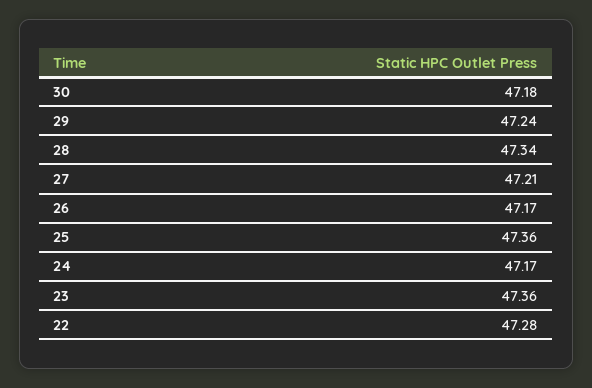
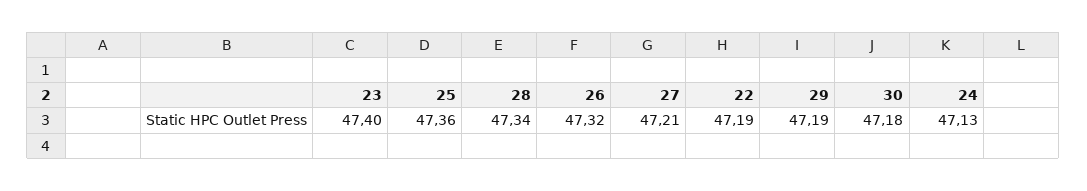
  {
    "30": 47.18,
-   "29": 47.24,
+   "29": 47.19,
    "28": 47.34,
    "27": 47.21,
-   "26": 47.17,
+   "26": 47.32,
    "25": 47.36,
-   "24": 47.17,
+   "24": 47.13,
-   "23": 47.36,
+   "23": 47.4,
-   "22": 47.28
+   "22": 47.19
  }

